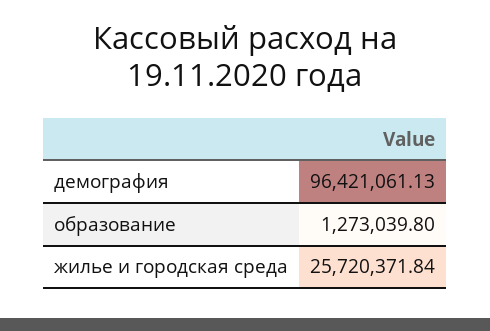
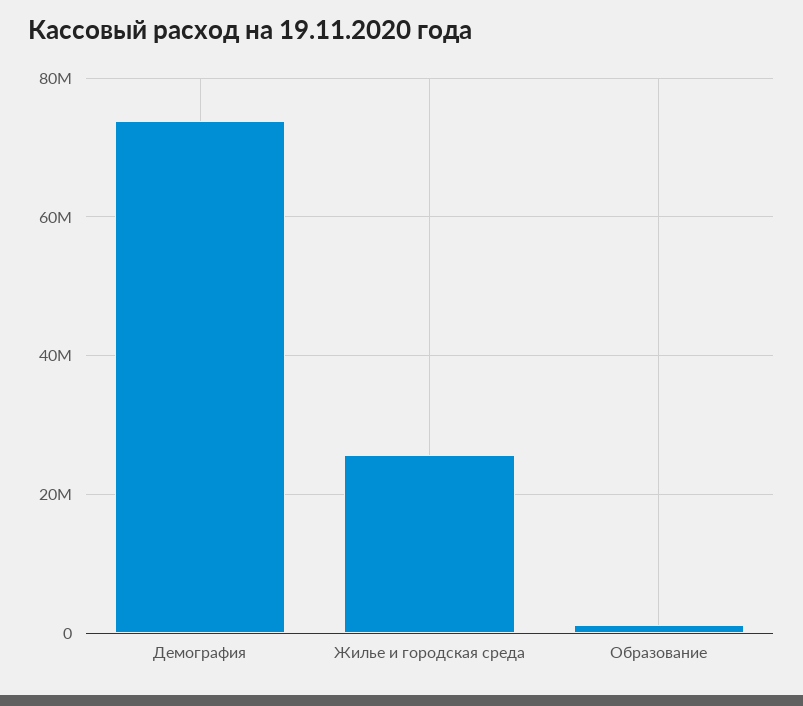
  {
-   "демография": 96421061.13,
+   "демография": 74000000,
    "образование": 1273039.8,
    "жилье и городская среда": 25720371.84
  }

